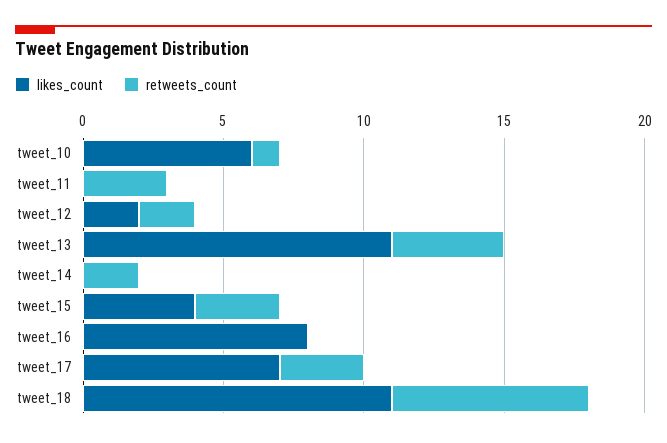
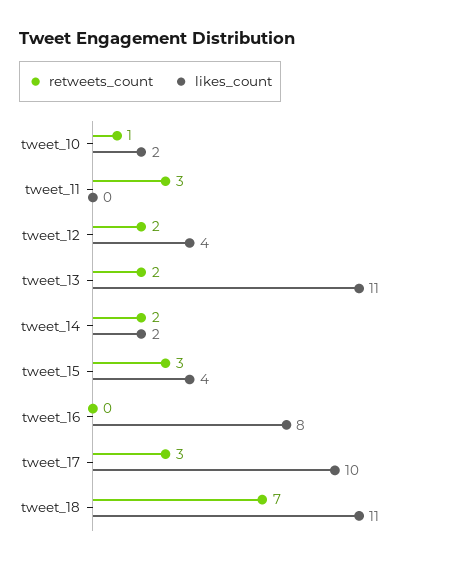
  {
    "likes_count": {
-     "tweet_10": 6,
+     "tweet_10": 2,
      "tweet_11": 0,
-     "tweet_12": 2,
+     "tweet_12": 4,
      "tweet_13": 11,
-     "tweet_14": 0,
+     "tweet_14": 2,
      "tweet_15": 4,
      "tweet_16": 8,
-     "tweet_17": 7,
+     "tweet_17": 10,
      "tweet_18": 11
    },
    "retweets_count": {
      "tweet_10": 1,
      "tweet_11": 3,
      "tweet_12": 2,
-     "tweet_13": 4,
+     "tweet_13": 2,
      "tweet_14": 2,
      "tweet_15": 3,
      "tweet_16": 0,
      "tweet_17": 3,
      "tweet_18": 7
    }
  }

